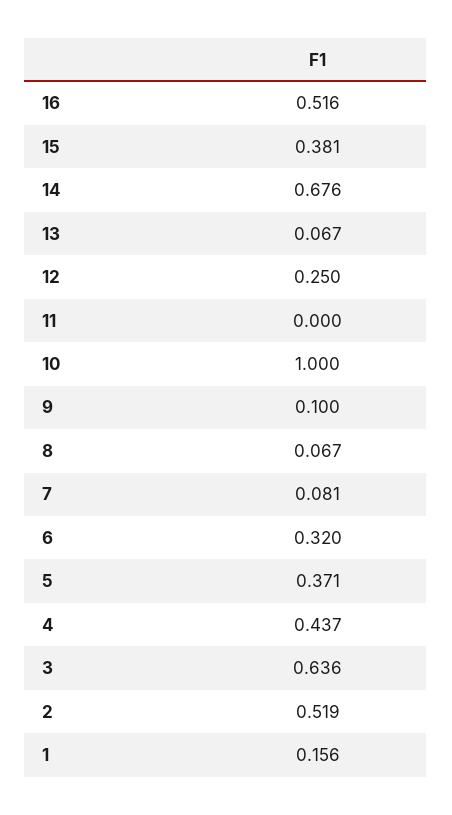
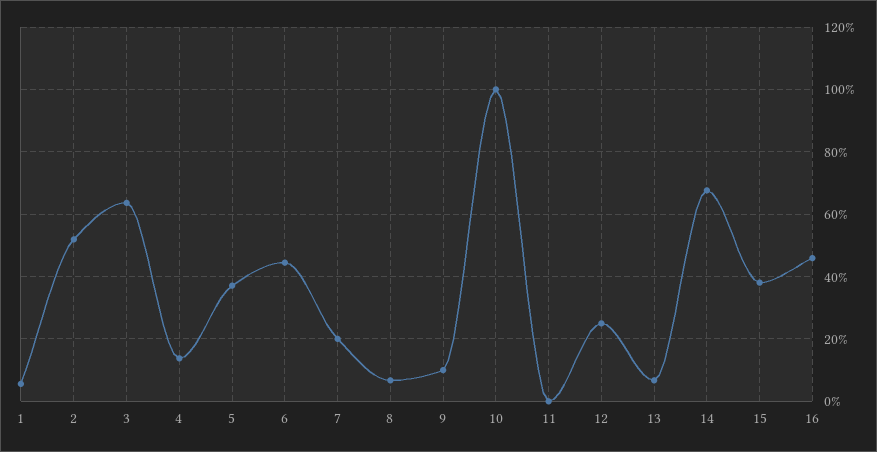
  {
-   "16": 0.516,
+   "16": 0.46,
    "15": 0.381,
    "14": 0.676,
    "13": 0.067,
    "12": 0.25,
    "11": 0,
    "10": 1,
    "9": 0.1,
    "8": 0.067,
-   "7": 0.081,
+   "7": 0.2,
-   "6": 0.32,
+   "6": 0.44,
    "5": 0.371,
-   "4": 0.437,
+   "4": 0.14,
    "3": 0.636,
    "2": 0.519,
-   "1": 0.156
+   "1": 0.06
  }

